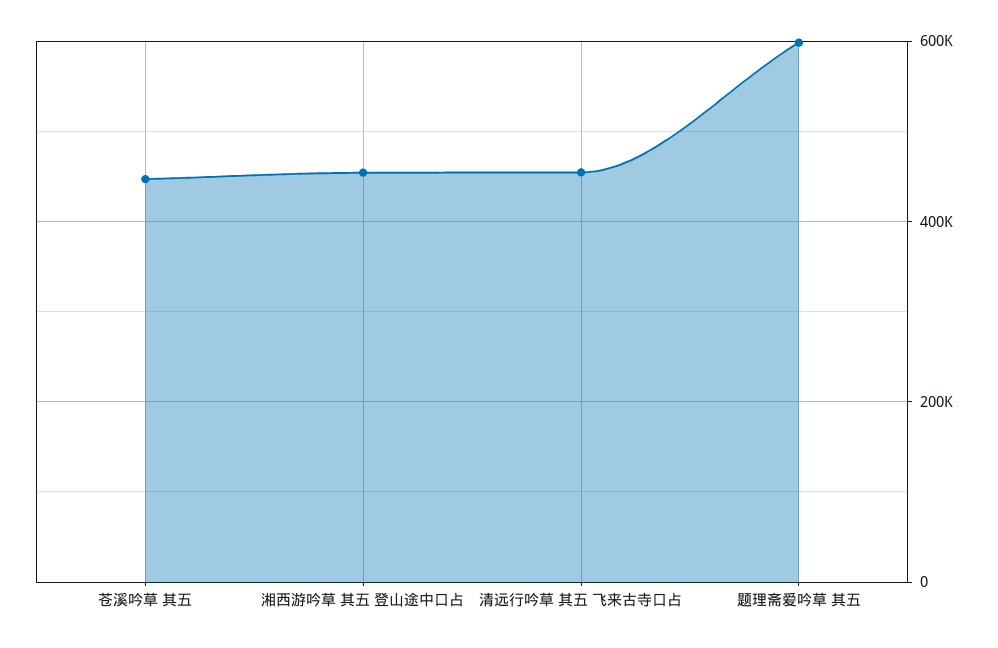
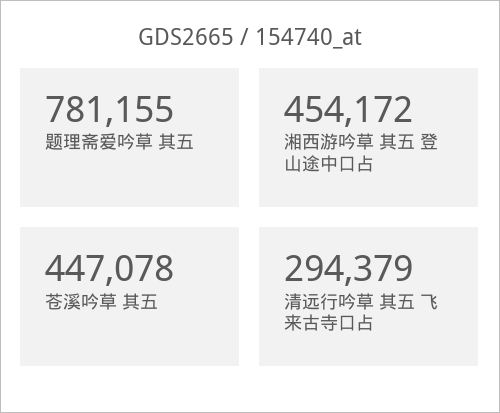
  {
    "苍溪吟草 其五": 447078,
    "湘西游吟草 其五 登山途中口占": 454172,
-   "清远行吟草 其五 飞来古寺口占": 460000,
+   "清远行吟草 其五 飞来古寺口占": 294379,
-   "题理斋爱吟草 其五": 600000
+   "题理斋爱吟草 其五": 781155
  }

